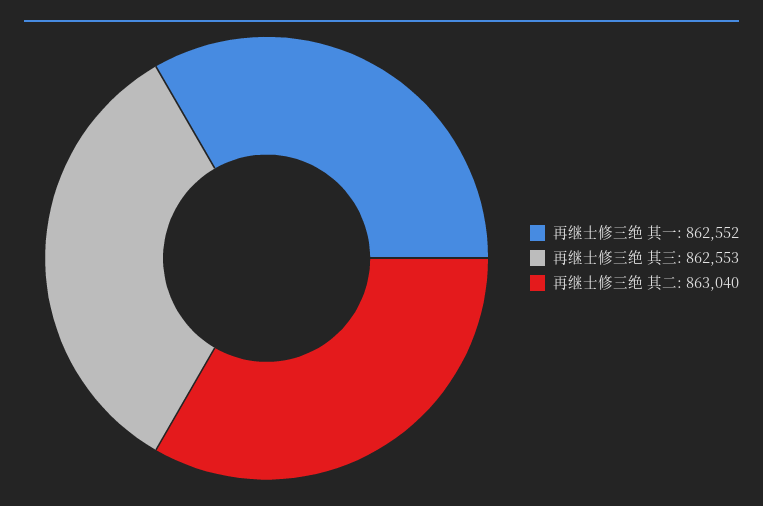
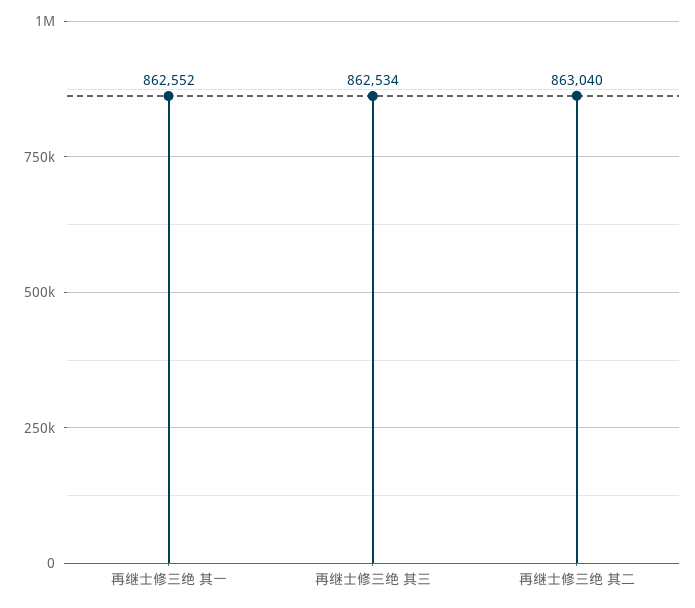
  {
    "再继士修三绝 其一": 862552,
-   "再继士修三绝 其三": 862553,
+   "再继士修三绝 其三": 862534,
    "再继士修三绝 其二": 863040
  }

